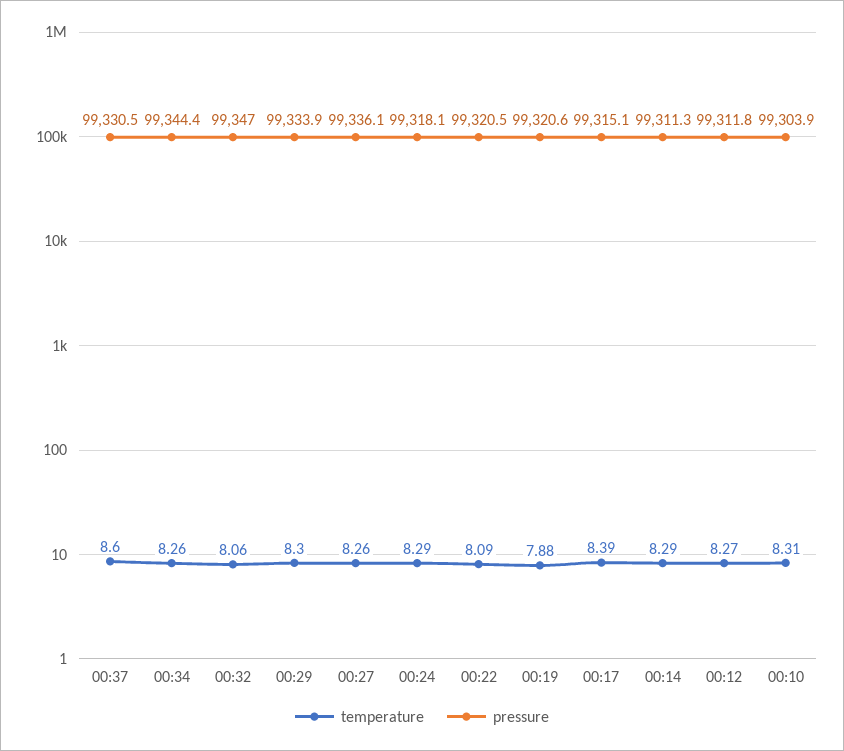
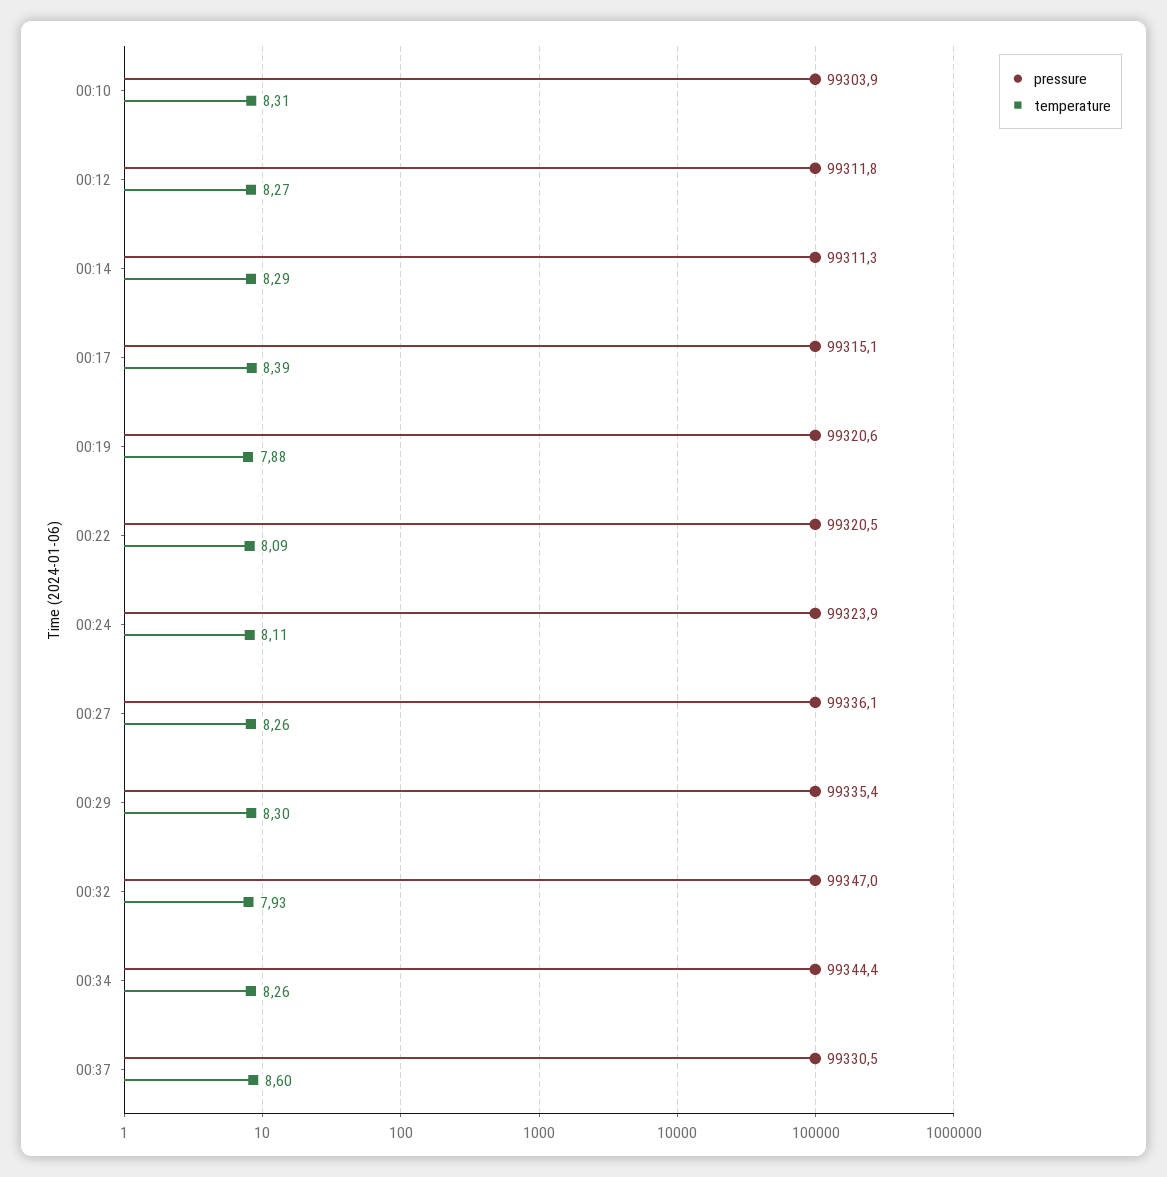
  {
    "temperature": {
      "00:37": 8.6,
      "00:34": 8.26,
-     "00:32": 8.06,
+     "00:32": 7.93,
      "00:29": 8.3,
      "00:27": 8.26,
-     "00:24": 8.29,
+     "00:24": 8.11,
      "00:22": 8.09,
      "00:19": 7.88,
      "00:17": 8.39,
      "00:14": 8.29,
      "00:12": 8.27,
      "00:10": 8.31
    },
    "pressure": {
      "00:37": 99330.5,
      "00:34": 99344.4,
      "00:32": 99347,
-     "00:29": 99333.9,
+     "00:29": 99335.4,
      "00:27": 99336.1,
-     "00:24": 99318.1,
+     "00:24": 99323.9,
      "00:22": 99320.5,
      "00:19": 99320.6,
      "00:17": 99315.1,
      "00:14": 99311.3,
      "00:12": 99311.8,
      "00:10": 99303.9
    }
  }

